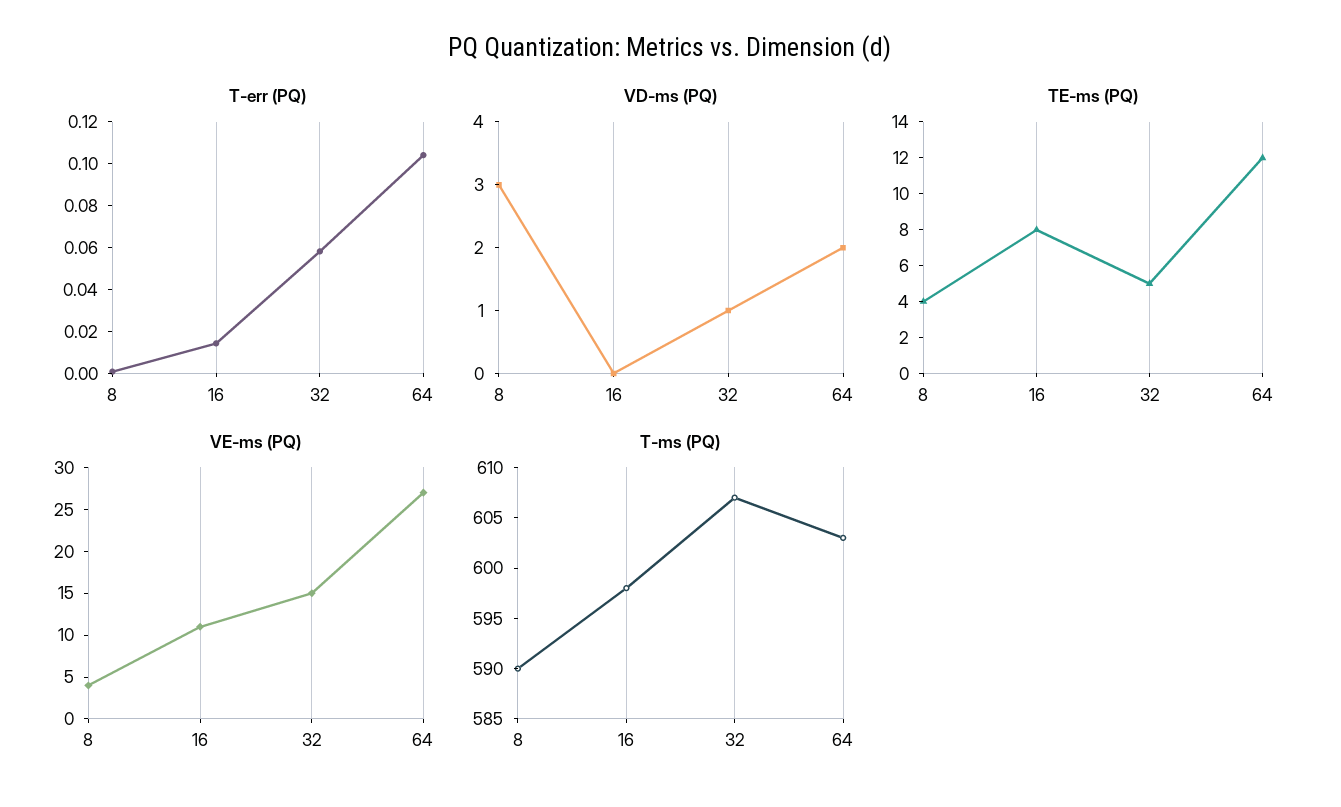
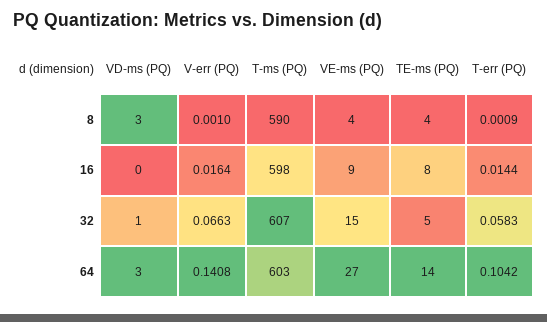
  {
    "T-err (PQ)": {
      "8": 0.0009,
      "16": 0.0144,
      "32": 0.0583,
      "64": 0.1042
    },
    "VD-ms (PQ)": {
      "8": 3,
      "16": 0,
      "32": 1,
-     "64": 2
+     "64": 3
    },
    "TE-ms (PQ)": {
      "8": 4,
      "16": 8,
      "32": 5,
-     "64": 12
+     "64": 14
    },
    "VE-ms (PQ)": {
      "8": 4,
-     "16": 11,
+     "16": 9,
      "32": 15,
      "64": 27
    },
    "T-ms (PQ)": {
      "8": 590,
      "16": 598,
      "32": 607,
      "64": 603
-   }
+   },
+   "V-err (PQ)": {
+     "8": 0.001,
+     "16": 0.0164,
+     "32": 0.0663,
+     "64": 0.1408
+   }
  }

